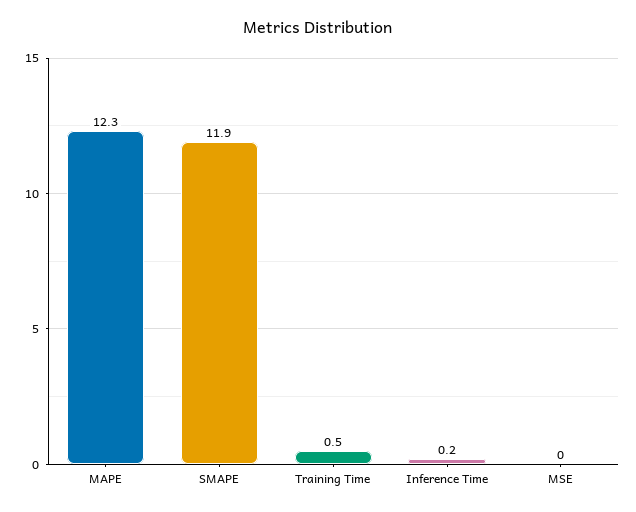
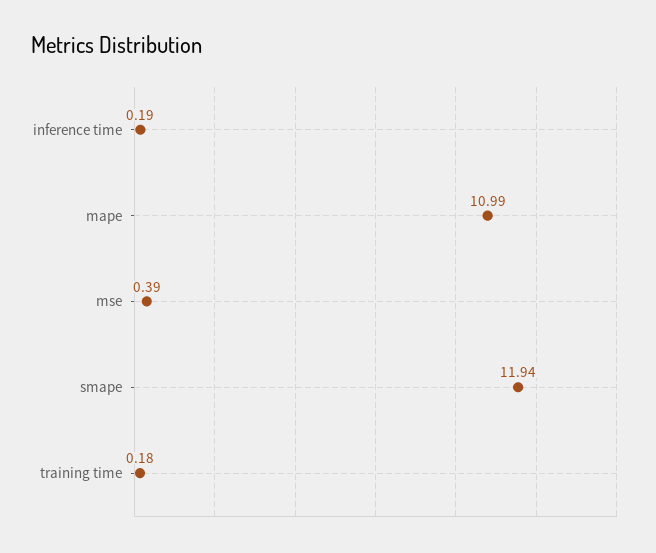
  {
-   "MAPE": 12.3,
+   "MAPE": 10.99,
    "SMAPE": 11.94,
-   "Training Time": 0.5,
+   "Training Time": 0.18,
    "Inference Time": 0.19,
-   "MSE": 0
+   "MSE": 0.39
  }

